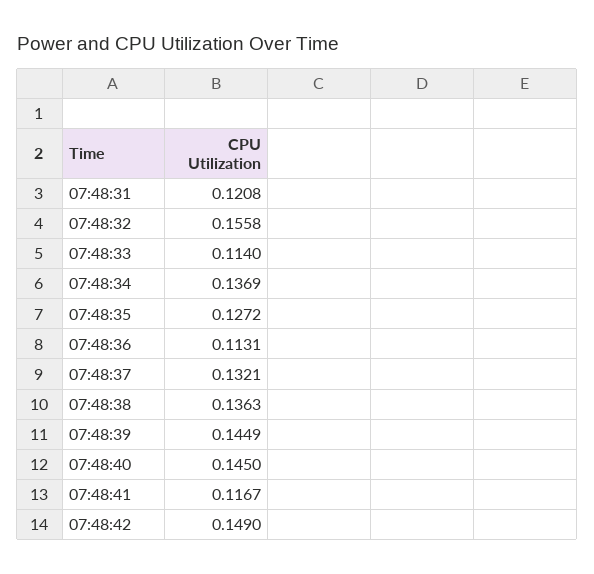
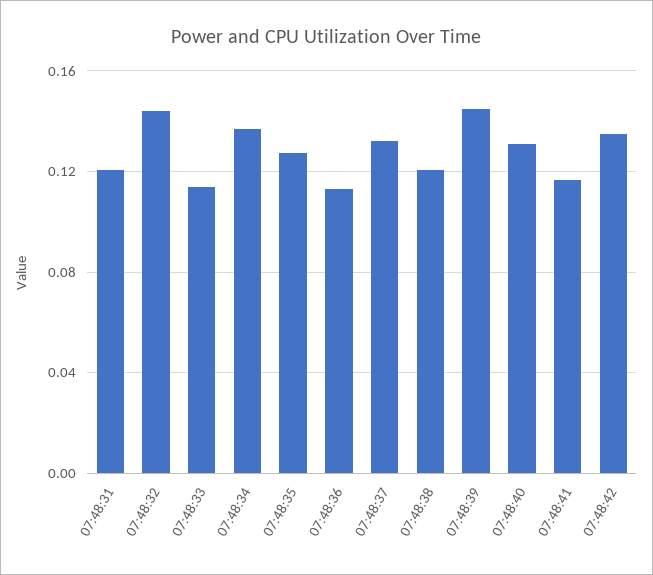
  {
    "07:48:31": 0.1208,
-   "07:48:32": 0.1558,
+   "07:48:32": 0.145,
    "07:48:33": 0.114,
    "07:48:34": 0.1369,
    "07:48:35": 0.1272,
    "07:48:36": 0.1131,
    "07:48:37": 0.1321,
-   "07:48:38": 0.1363,
+   "07:48:38": 0.12,
    "07:48:39": 0.1449,
-   "07:48:40": 0.145,
+   "07:48:40": 0.13,
    "07:48:41": 0.1167,
-   "07:48:42": 0.149
+   "07:48:42": 0.135
  }

